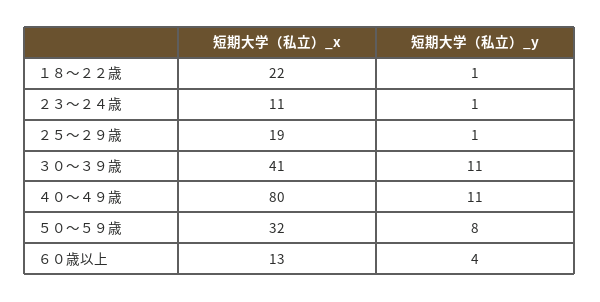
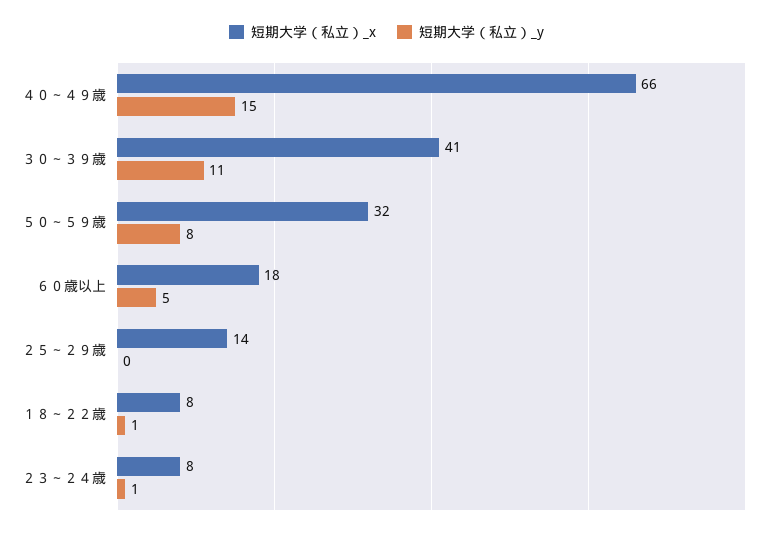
  {
    "短期大学（私立）_x": {
-     "１８～２２歳": 22,
+     "１８～２２歳": 8,
-     "２３～２４歳": 11,
+     "２３～２４歳": 8,
-     "２５～２９歳": 19,
+     "２５～２９歳": 14,
      "３０～３９歳": 41,
-     "４０～４９歳": 80,
+     "４０～４９歳": 66,
      "５０～５９歳": 32,
-     "６０歳以上": 13
+     "６０歳以上": 18
    },
    "短期大学（私立）_y": {
      "１８～２２歳": 1,
      "２３～２４歳": 1,
-     "２５～２９歳": 1,
+     "２５～２９歳": 0,
      "３０～３９歳": 11,
-     "４０～４９歳": 11,
+     "４０～４９歳": 15,
      "５０～５９歳": 8,
-     "６０歳以上": 4
+     "６０歳以上": 5
    }
  }

